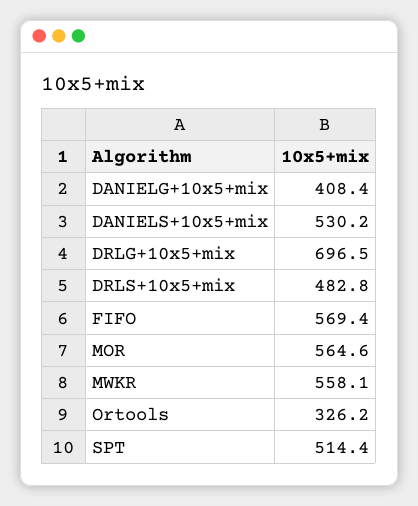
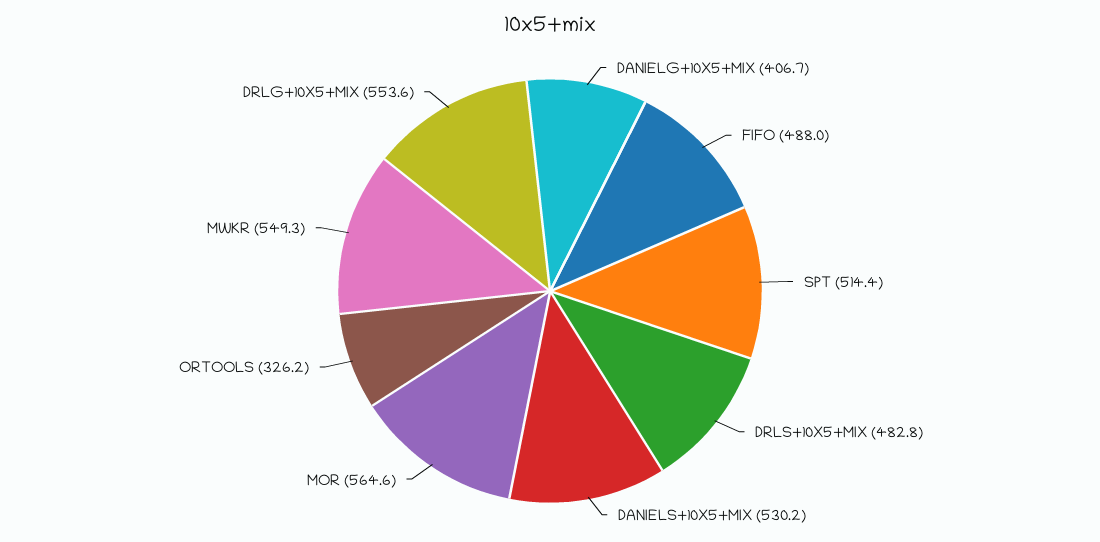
  {
-   "DANIELG+10x5+mix": 408.4,
+   "DANIELG+10x5+mix": 406.7,
    "DANIELS+10x5+mix": 530.2,
-   "DRLG+10x5+mix": 696.5,
+   "DRLG+10x5+mix": 553.6,
    "DRLS+10x5+mix": 482.8,
-   "FIFO": 569.4,
+   "FIFO": 488,
    "MOR": 564.6,
-   "MWKR": 558.1,
+   "MWKR": 549.3,
    "Ortools": 326.2,
    "SPT": 514.4
  }

